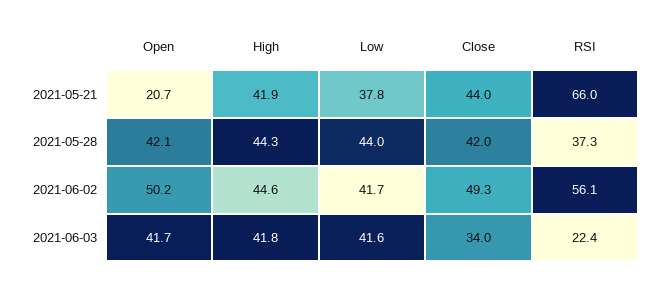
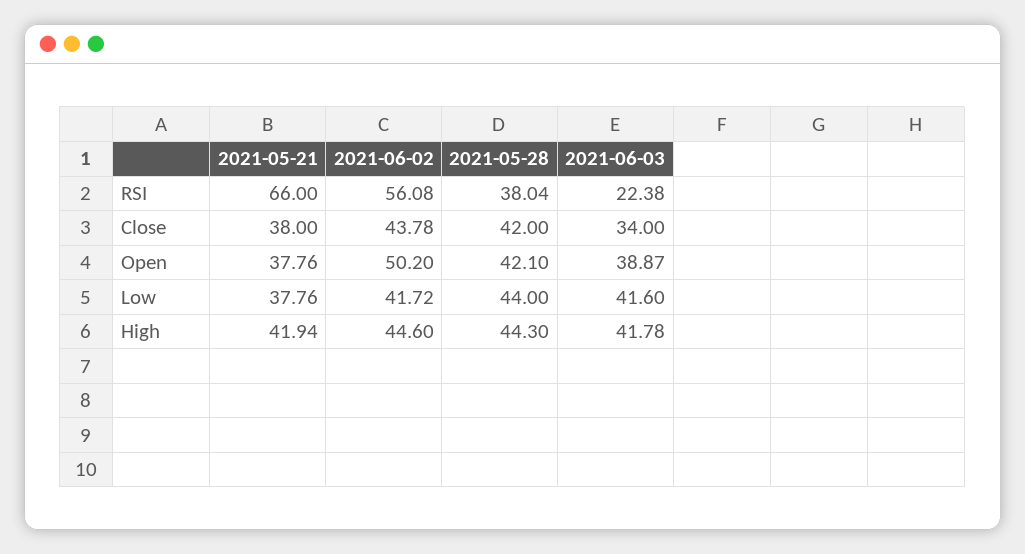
  {
    "Open": {
-     "2021-05-21": 20.7,
+     "2021-05-21": 37.76,
      "2021-05-28": 42.1,
      "2021-06-02": 50.2,
-     "2021-06-03": 41.7
+     "2021-06-03": 38.87
    },
    "High": {
      "2021-05-21": 41.94,
      "2021-05-28": 44.3,
      "2021-06-02": 44.6,
      "2021-06-03": 41.78
    },
    "Low": {
      "2021-05-21": 37.76,
      "2021-05-28": 44,
      "2021-06-02": 41.72,
      "2021-06-03": 41.6
    },
    "Close": {
-     "2021-05-21": 44,
+     "2021-05-21": 38,
      "2021-05-28": 42,
-     "2021-06-02": 49.3,
+     "2021-06-02": 43.78,
      "2021-06-03": 34
    },
    "RSI": {
      "2021-05-21": 66,
-     "2021-05-28": 37.3,
+     "2021-05-28": 38.04,
      "2021-06-02": 56.08,
      "2021-06-03": 22.38
    }
  }

